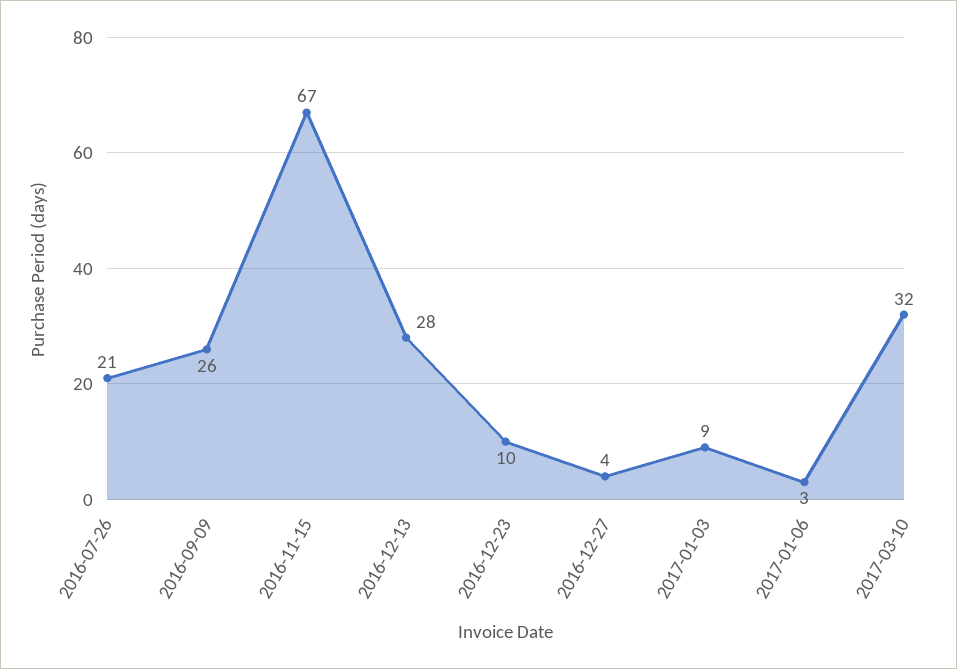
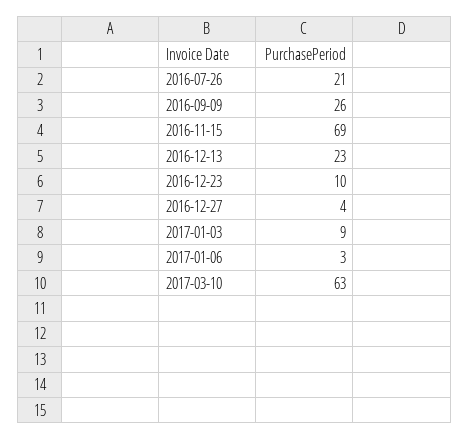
  {
    "2016-07-26": 21,
    "2016-09-09": 26,
-   "2016-11-15": 67,
+   "2016-11-15": 69,
-   "2016-12-13": 28,
+   "2016-12-13": 23,
    "2016-12-23": 10,
    "2016-12-27": 4,
    "2017-01-03": 9,
    "2017-01-06": 3,
-   "2017-03-10": 32
+   "2017-03-10": 63
  }

